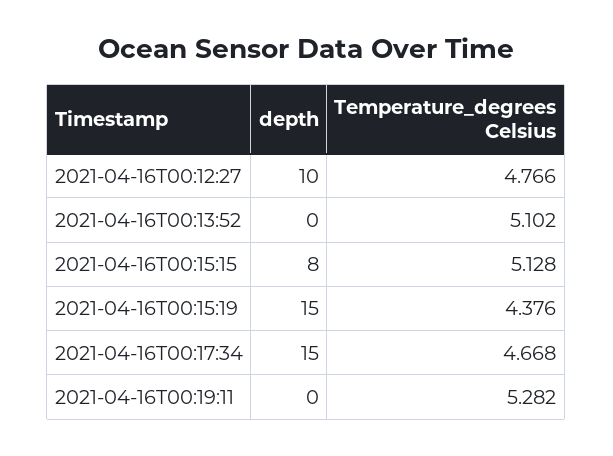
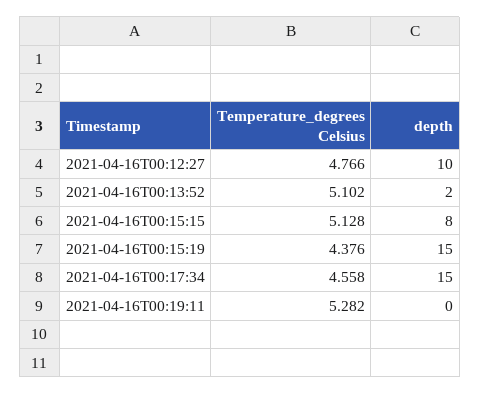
  {
    "depth": {
      "2021-04-16T00:12:27": 10,
-     "2021-04-16T00:13:52": 0,
+     "2021-04-16T00:13:52": 2,
      "2021-04-16T00:15:15": 8,
      "2021-04-16T00:15:19": 15,
      "2021-04-16T00:17:34": 15,
      "2021-04-16T00:19:11": 0
    },
    "Temperature_degrees Celsius": {
      "2021-04-16T00:12:27": 4.766,
      "2021-04-16T00:13:52": 5.102,
      "2021-04-16T00:15:15": 5.128,
      "2021-04-16T00:15:19": 4.376,
-     "2021-04-16T00:17:34": 4.668,
+     "2021-04-16T00:17:34": 4.558,
      "2021-04-16T00:19:11": 5.282
    }
  }

